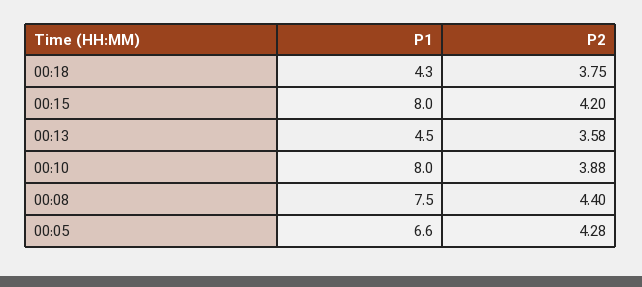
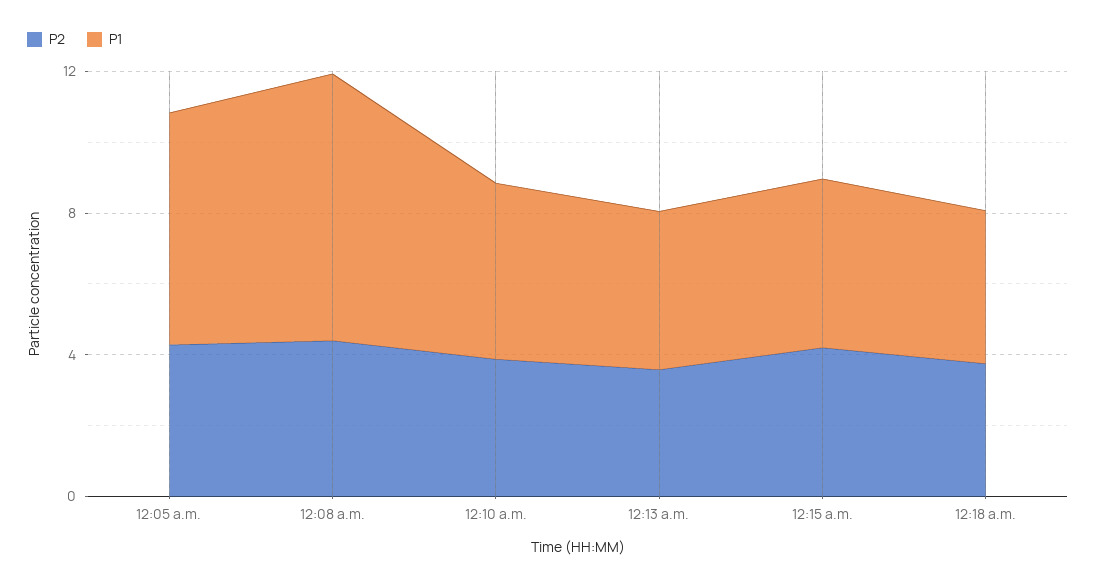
  {
    "P1": {
      "00:18": 4.3,
-     "00:15": 8,
+     "00:15": 5,
      "00:13": 4.5,
-     "00:10": 8,
+     "00:10": 5,
      "00:08": 7.5,
      "00:05": 6.6
    },
    "P2": {
      "00:18": 3.75,
      "00:15": 4.2,
      "00:13": 3.58,
      "00:10": 3.88,
      "00:08": 4.4,
      "00:05": 4.28
    }
  }

